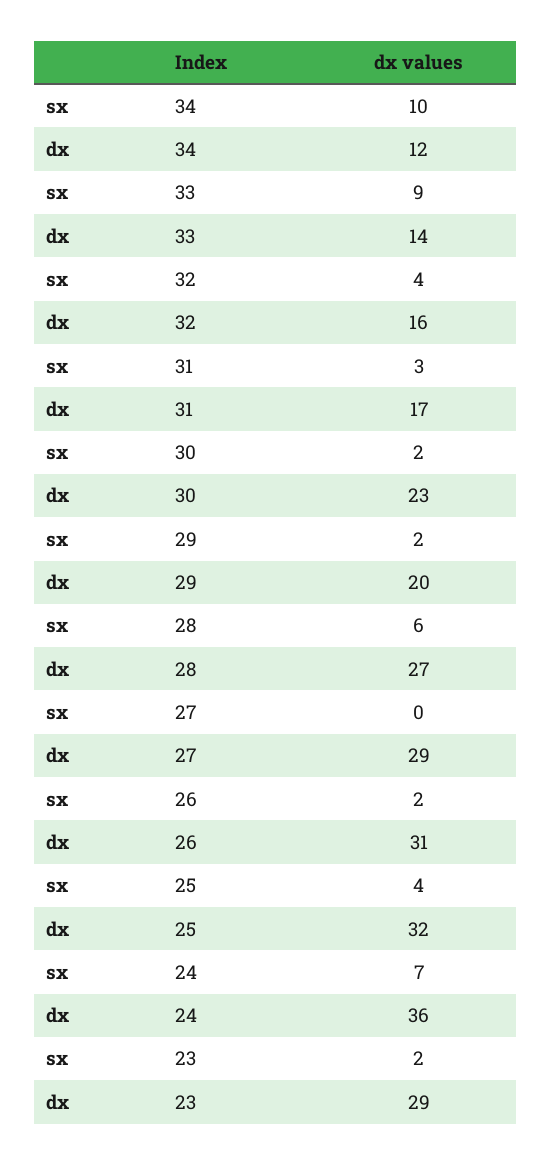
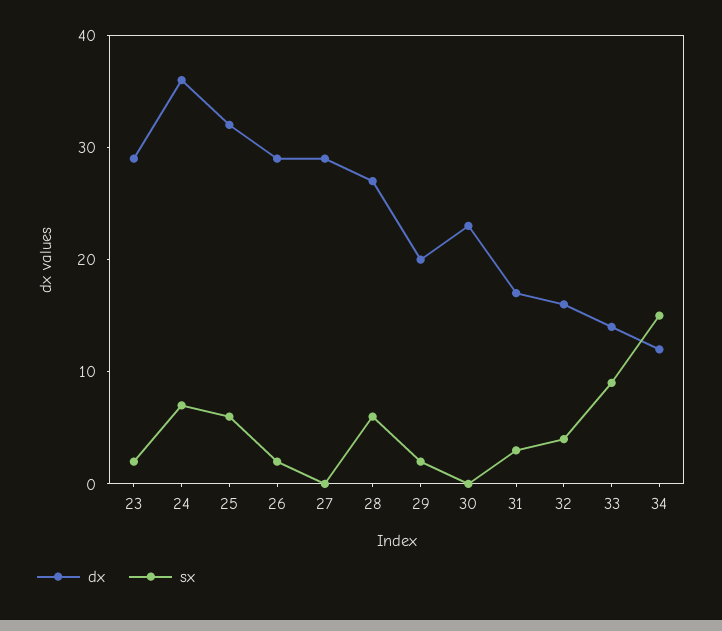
  {
    "sx": {
-     "34": 10,
+     "34": 15,
      "33": 9,
      "32": 4,
      "31": 3,
-     "30": 2,
+     "30": 0,
      "29": 2,
      "28": 6,
      "27": 0,
      "26": 2,
-     "25": 4,
+     "25": 6,
      "24": 7,
      "23": 2
    },
    "dx": {
      "34": 12,
      "33": 14,
      "32": 16,
      "31": 17,
      "30": 23,
      "29": 20,
      "28": 27,
      "27": 29,
-     "26": 31,
+     "26": 29,
      "25": 32,
      "24": 36,
      "23": 29
    }
  }

